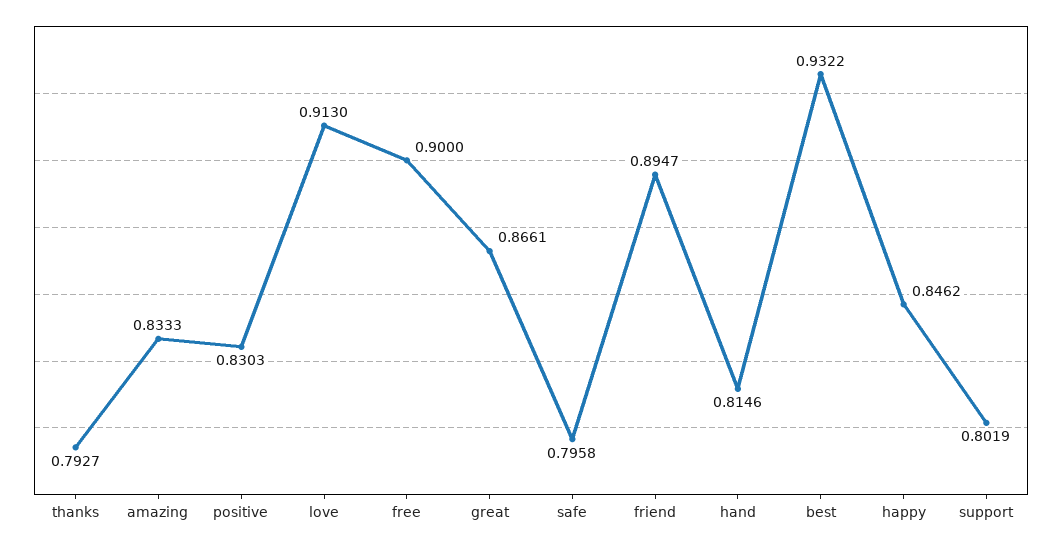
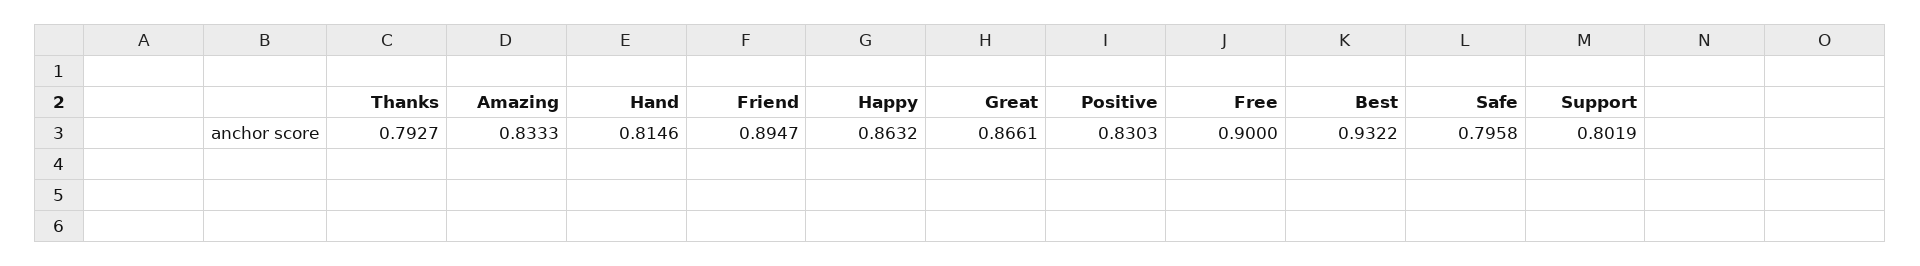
  {
    "thanks": 0.7927,
    "amazing": 0.8333,
    "positive": 0.8303,
-   "love": 0.913,
    "free": 0.9,
    "great": 0.8661,
    "safe": 0.7958,
    "friend": 0.8947,
    "hand": 0.8146,
    "best": 0.9322,
-   "happy": 0.8462,
+   "happy": 0.8632,
    "support": 0.8019
  }

